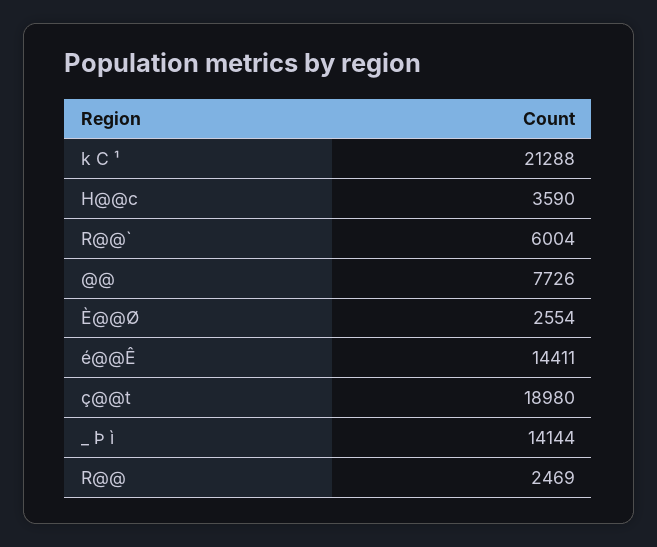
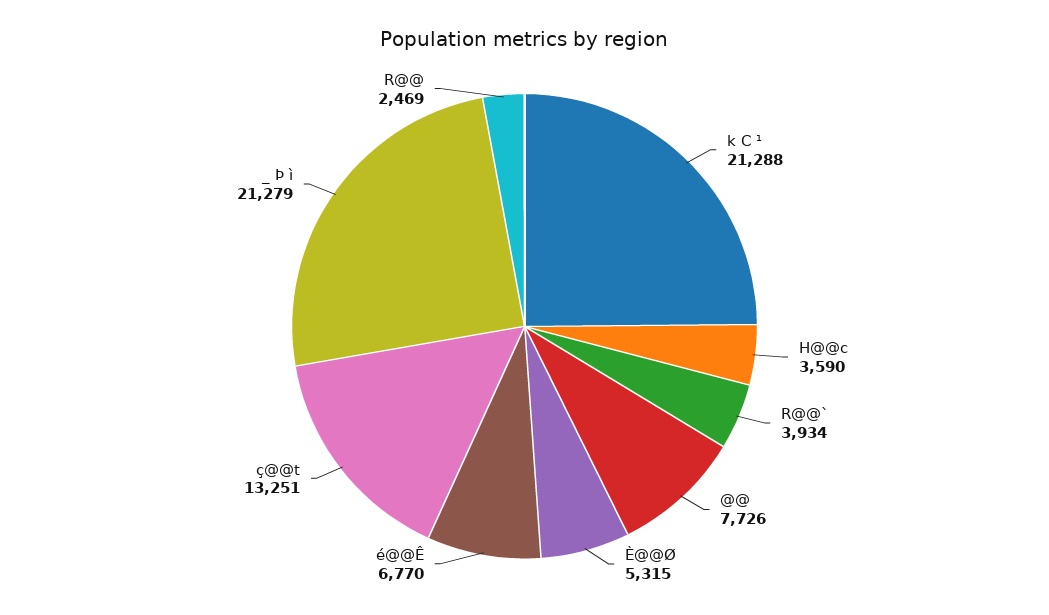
  {
    "k C ¹": 21288,
    "H@@c": 3590,
-   "R@@`": 6004,
+   "R@@`": 3934,
    "@@": 7726,
-   "È@@Ø": 2554,
+   "È@@Ø": 5315,
-   "é@@Ê": 14411,
+   "é@@Ê": 6770,
-   "ç@@t": 18980,
+   "ç@@t": 13251,
-   "_ Þ ì": 14144,
+   "_ Þ ì": 21279,
    "R@@": 2469
  }

